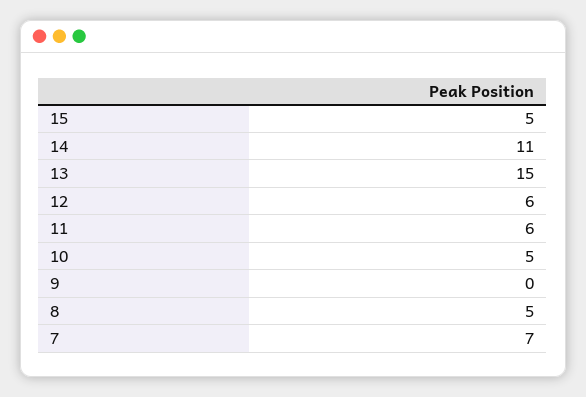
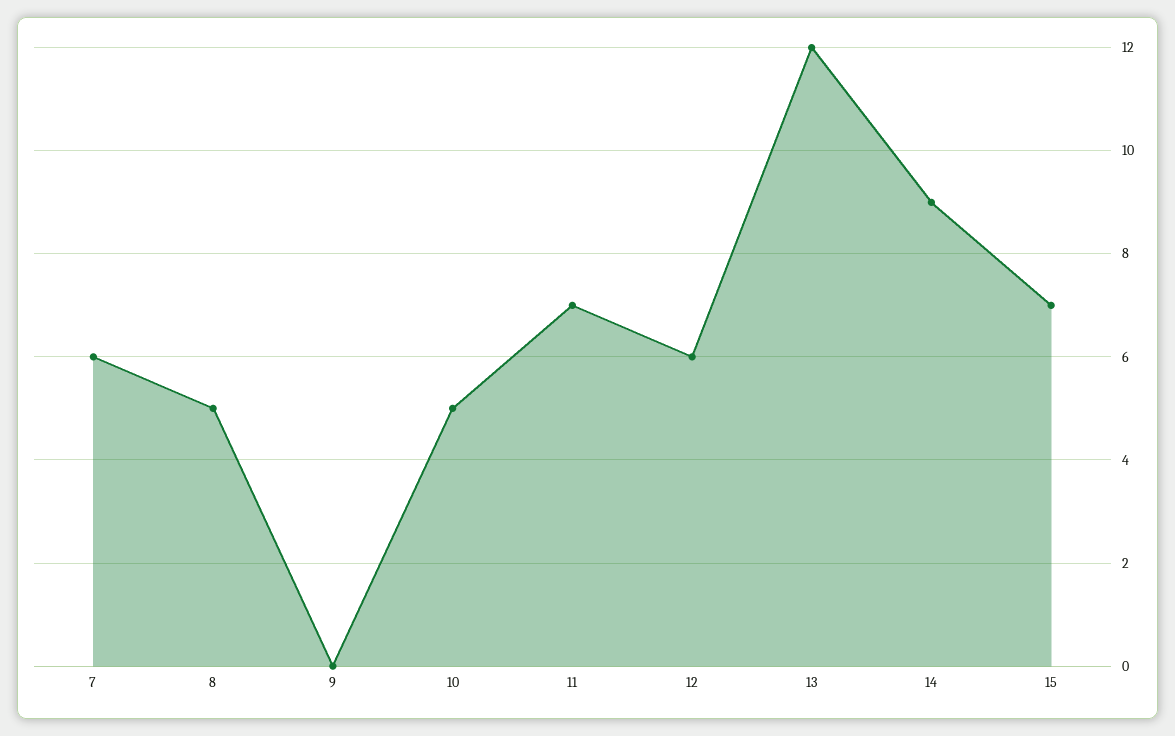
  {
-   "15": 5,
+   "15": 7,
-   "14": 11,
+   "14": 9,
-   "13": 15,
+   "13": 12,
    "12": 6,
-   "11": 6,
+   "11": 7,
    "10": 5,
    "9": 0,
    "8": 5,
-   "7": 7
+   "7": 6
  }

